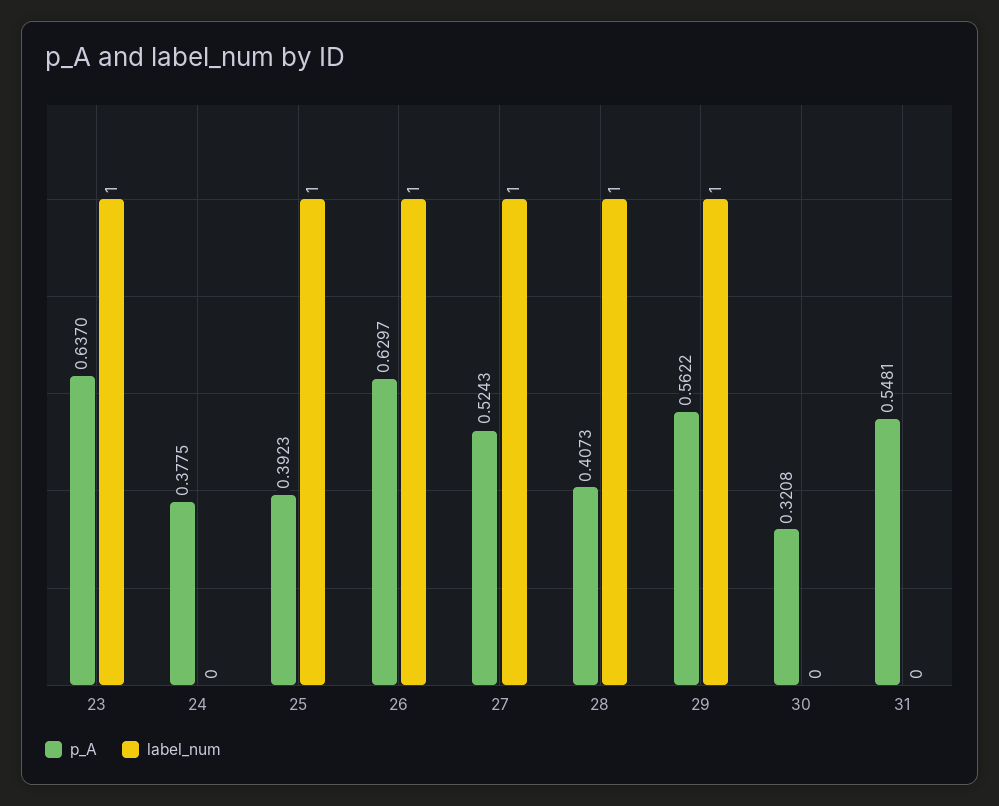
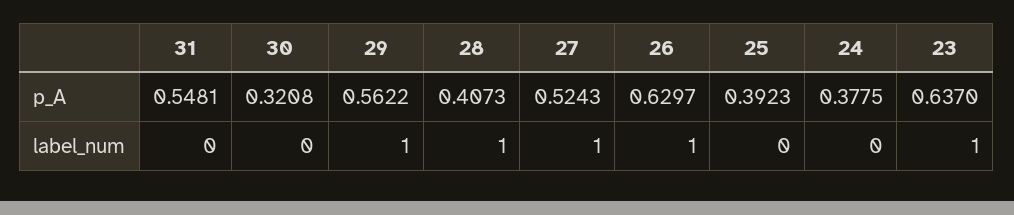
  {
    "p_A": {
      "23": 0.637,
      "24": 0.3775,
      "25": 0.3923,
      "26": 0.6297,
      "27": 0.5243,
      "28": 0.4073,
      "29": 0.5622,
      "30": 0.3208,
      "31": 0.5481
    },
    "label_num": {
      "23": 1,
      "24": 0,
-     "25": 1,
+     "25": 0,
      "26": 1,
      "27": 1,
      "28": 1,
      "29": 1,
      "30": 0,
      "31": 0
    }
  }

